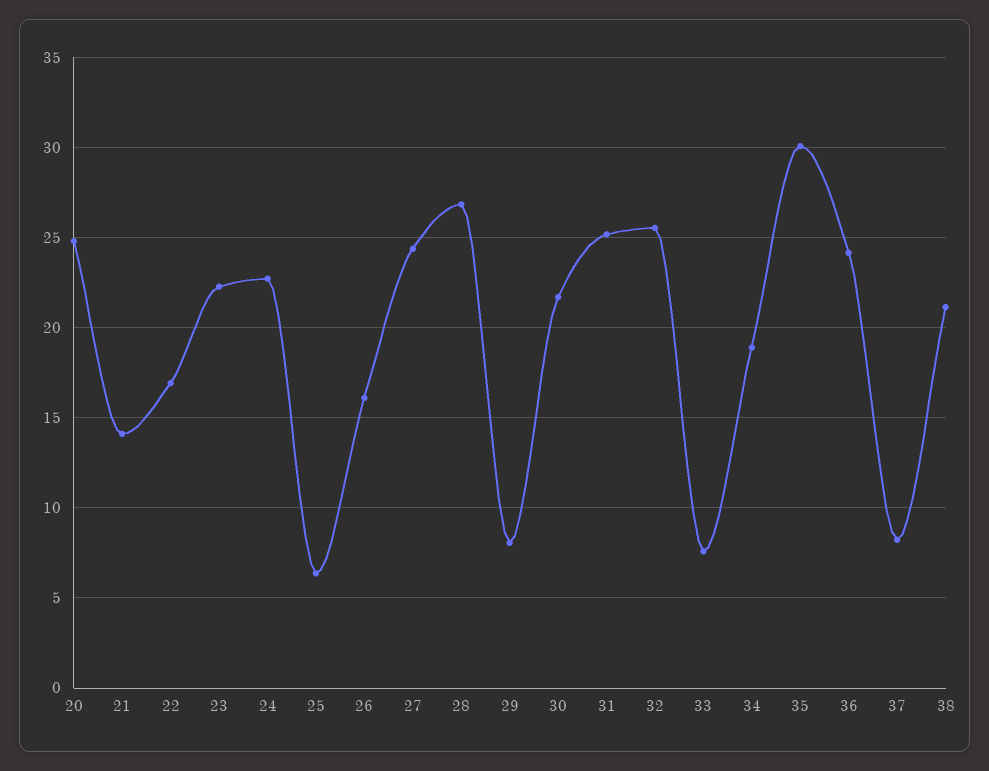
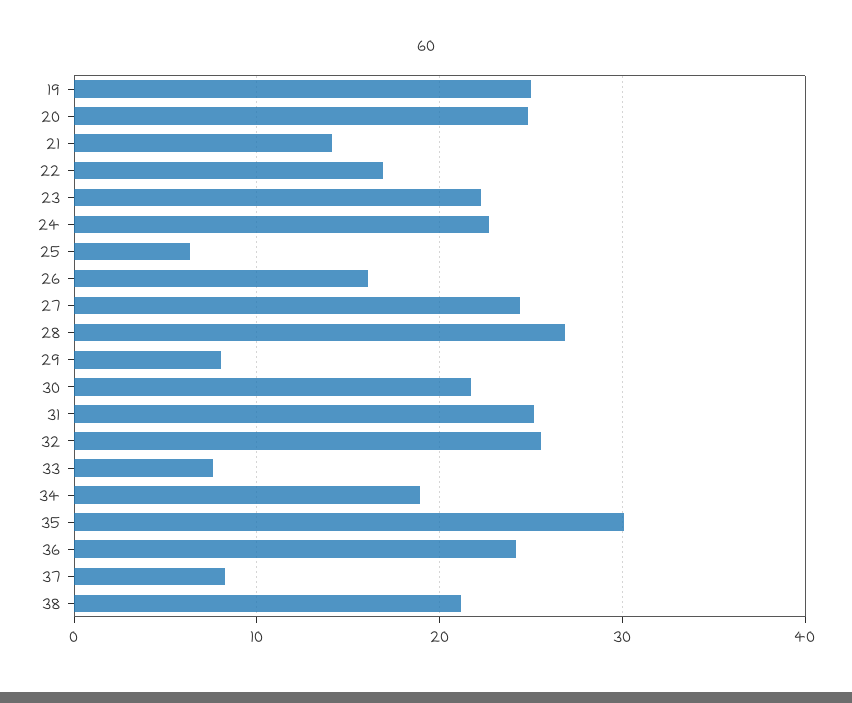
  {
    "20": 25,
    "21": 14,
    "22": 17,
    "23": 22.5,
    "24": 22.5,
    "25": 6.5,
    "26": 16,
    "27": 24.5,
    "28": 27,
    "29": 8,
    "30": 21.5,
    "31": 25,
    "32": 25.5,
    "33": 7.5,
    "34": 19,
    "35": 30,
    "36": 24,
    "37": 8,
-   "38": 21
+   "38": 21,
+   "19": 25
  }

